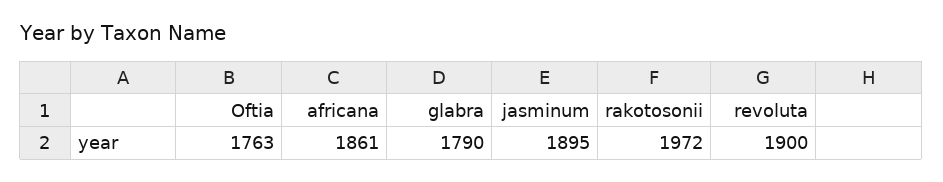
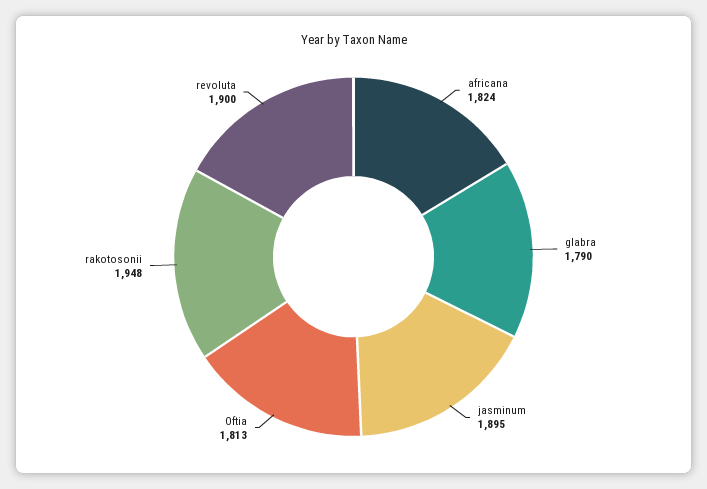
  {
-   "Oftia": 1763,
+   "Oftia": 1813,
-   "africana": 1861,
+   "africana": 1824,
    "glabra": 1790,
    "jasminum": 1895,
-   "rakotosonii": 1972,
+   "rakotosonii": 1948,
    "revoluta": 1900
  }

